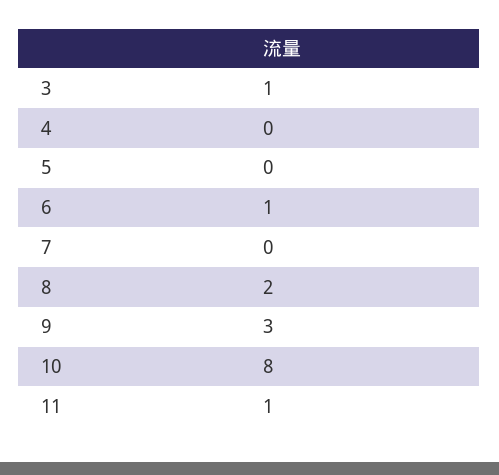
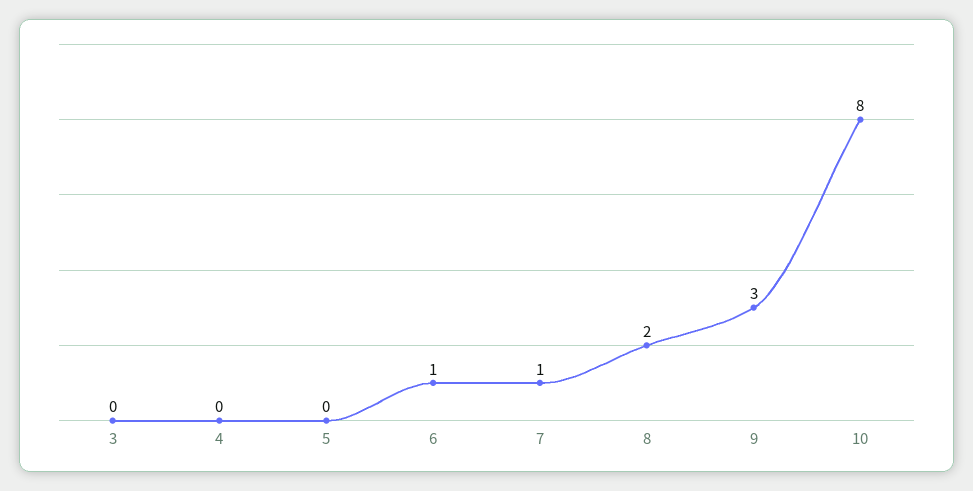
  {
-   "3": 1,
+   "3": 0,
    "4": 0,
    "5": 0,
    "6": 1,
-   "7": 0,
+   "7": 1,
    "8": 2,
    "9": 3,
-   "10": 8,
+   "10": 8
-   "11": 1
  }

